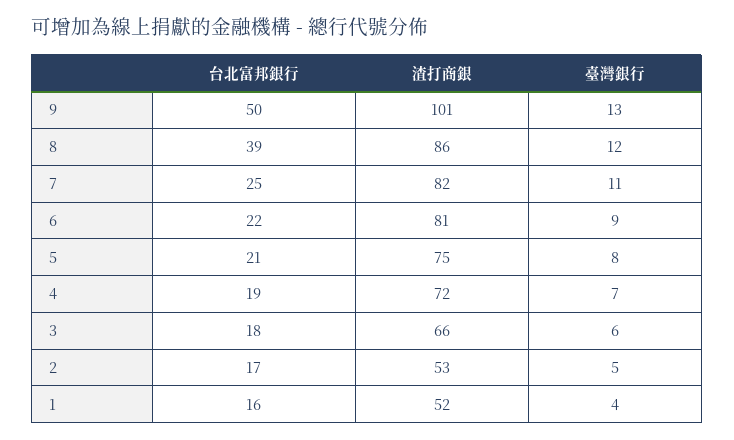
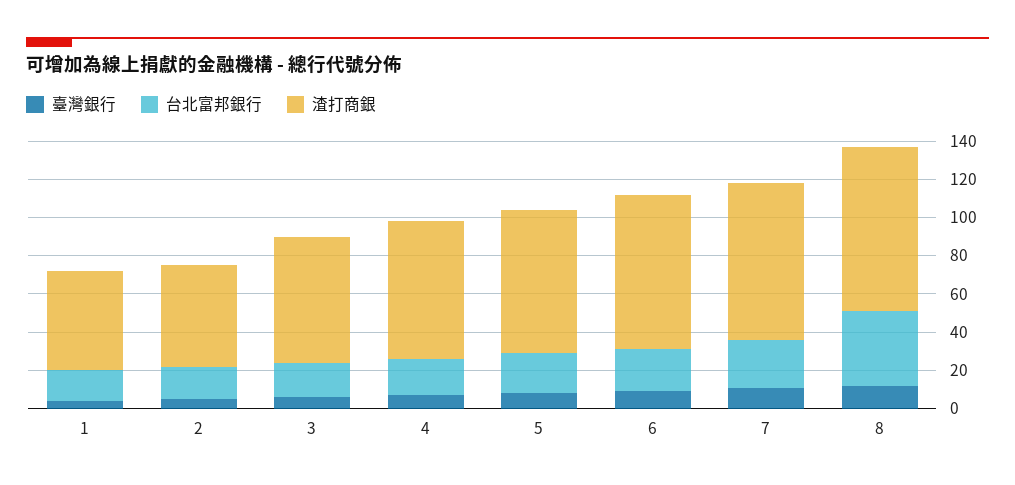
  {
    "台北富邦銀行": {
-     "9": 50,
      "8": 39,
      "7": 25,
      "6": 22,
      "5": 21,
      "4": 19,
      "3": 18,
      "2": 17,
      "1": 16
    },
    "渣打商銀": {
-     "9": 101,
      "8": 86,
      "7": 82,
      "6": 81,
      "5": 75,
      "4": 72,
      "3": 66,
      "2": 53,
      "1": 52
    },
    "臺灣銀行": {
-     "9": 13,
      "8": 12,
      "7": 11,
      "6": 9,
      "5": 8,
      "4": 7,
      "3": 6,
      "2": 5,
      "1": 4
    }
  }

